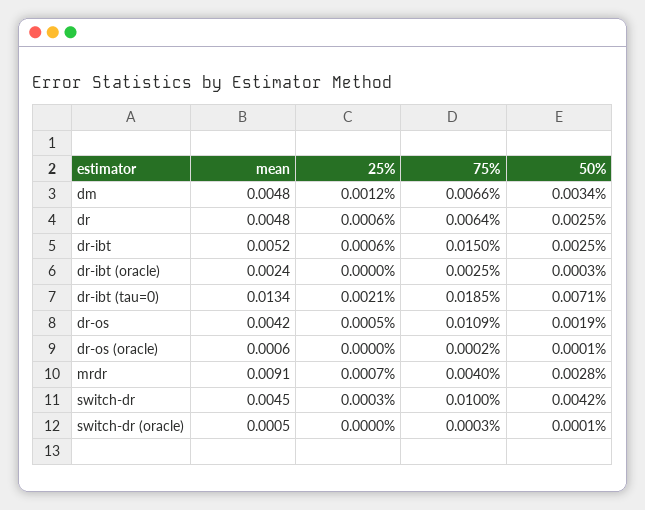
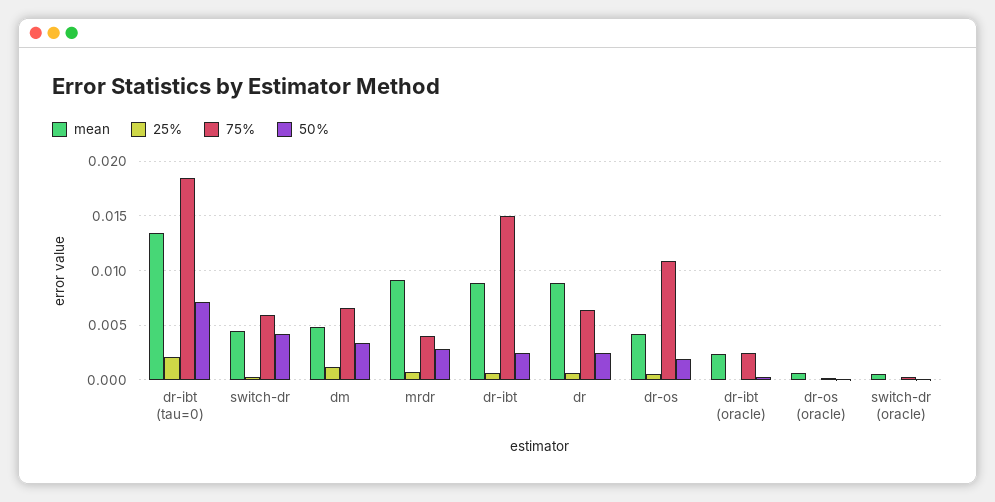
  {
    "mean": {
      "dm": 0.0048,
-     "dr": 0.0048,
+     "dr": 0.009,
-     "dr-ibt": 0.0052,
+     "dr-ibt": 0.009,
      "dr-ibt (oracle)": 0.0024,
      "dr-ibt (tau=0)": 0.0134,
      "dr-os": 0.0042,
      "dr-os (oracle)": 0.0006,
      "mrdr": 0.0091,
      "switch-dr": 0.0045,
      "switch-dr (oracle)": 0.0005
    },
    "25%": {
      "dm": 0.0012,
      "dr": 0.0006,
      "dr-ibt": 0.0006,
      "dr-ibt (oracle)": 0,
      "dr-ibt (tau=0)": 0.0021,
      "dr-os": 0.0005,
      "dr-os (oracle)": 0,
      "mrdr": 0.0007,
      "switch-dr": 0.0003,
      "switch-dr (oracle)": 0
    },
    "75%": {
      "dm": 0.0066,
      "dr": 0.0064,
      "dr-ibt": 0.015,
      "dr-ibt (oracle)": 0.0025,
      "dr-ibt (tau=0)": 0.0185,
      "dr-os": 0.0109,
      "dr-os (oracle)": 0.0002,
      "mrdr": 0.004,
-     "switch-dr": 0.01,
+     "switch-dr": 0.006,
      "switch-dr (oracle)": 0.0003
    },
    "50%": {
      "dm": 0.0034,
      "dr": 0.0025,
      "dr-ibt": 0.0025,
      "dr-ibt (oracle)": 0.0003,
      "dr-ibt (tau=0)": 0.0071,
      "dr-os": 0.0019,
      "dr-os (oracle)": 0.0001,
      "mrdr": 0.0028,
      "switch-dr": 0.0042,
      "switch-dr (oracle)": 0.0001
    }
  }

